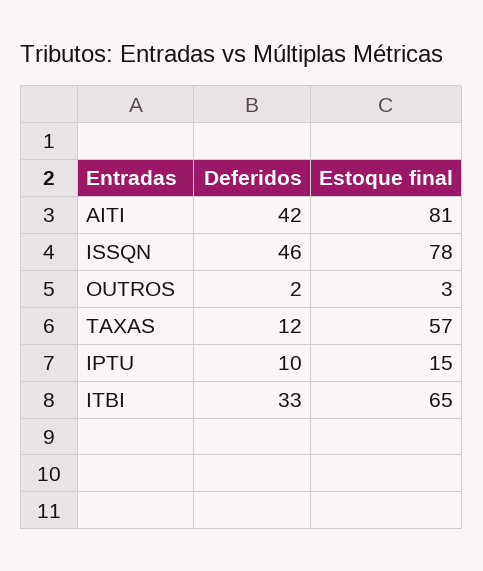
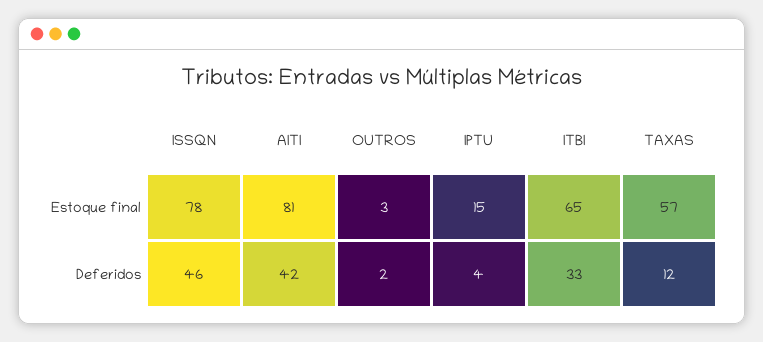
  {
    "Deferidos": {
      "AITI": 42,
      "ISSQN": 46,
      "OUTROS": 2,
      "TAXAS": 12,
-     "IPTU": 10,
+     "IPTU": 4,
      "ITBI": 33
    },
    "Estoque final": {
      "AITI": 81,
      "ISSQN": 78,
      "OUTROS": 3,
      "TAXAS": 57,
      "IPTU": 15,
      "ITBI": 65
    }
  }

